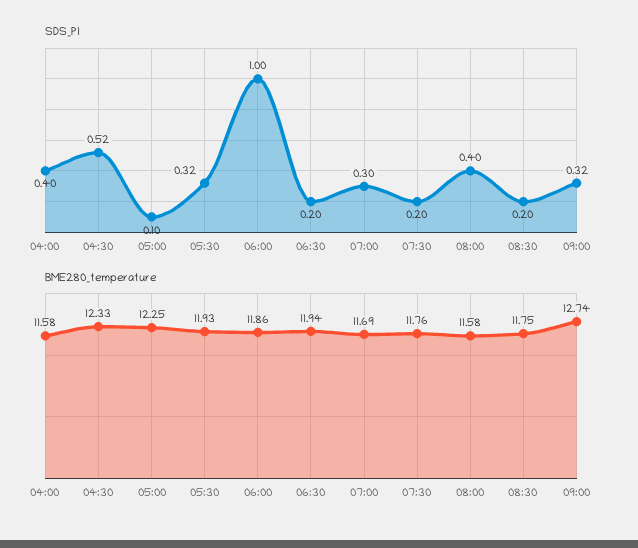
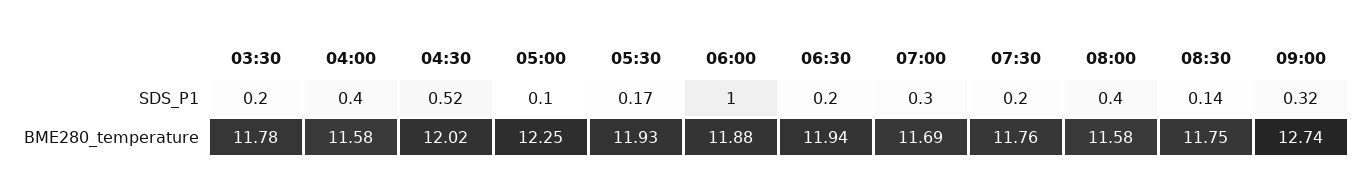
  {
    "SDS_P1": {
      "04:00": 0.4,
      "04:30": 0.52,
      "05:00": 0.1,
-     "05:30": 0.32,
+     "05:30": 0.17,
      "06:00": 1,
      "06:30": 0.2,
      "07:00": 0.3,
      "07:30": 0.2,
      "08:00": 0.4,
-     "08:30": 0.2,
+     "08:30": 0.14,
-     "09:00": 0.32
+     "09:00": 0.32,
+     "03:30": 0.2
    },
    "BME280_temperature": {
      "04:00": 11.58,
-     "04:30": 12.33,
+     "04:30": 12.02,
      "05:00": 12.25,
      "05:30": 11.93,
-     "06:00": 11.86,
+     "06:00": 11.88,
      "06:30": 11.94,
      "07:00": 11.69,
      "07:30": 11.76,
      "08:00": 11.58,
      "08:30": 11.75,
-     "09:00": 12.74
+     "09:00": 12.74,
+     "03:30": 11.78
    }
  }

